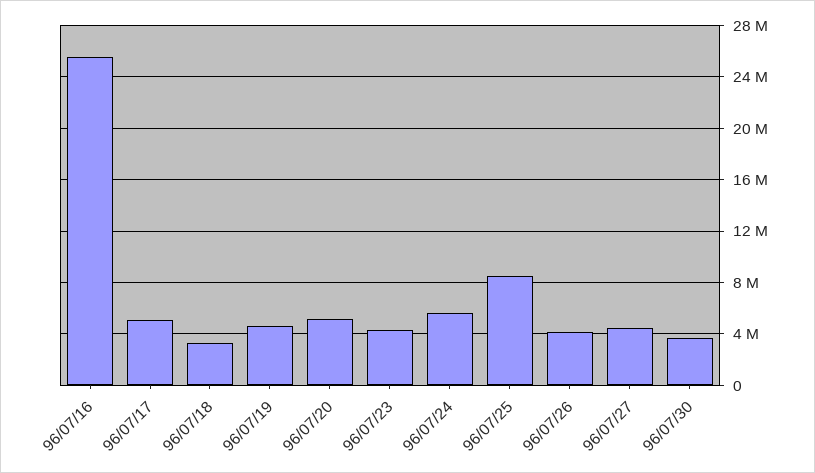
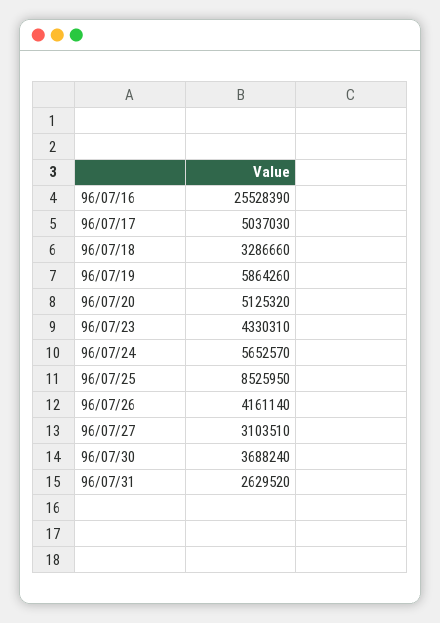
  {
    "96/07/16": 25528390,
    "96/07/17": 5037030,
    "96/07/18": 3286660,
-   "96/07/19": 4500000,
+   "96/07/19": 5864260,
    "96/07/20": 5125320,
    "96/07/23": 4330310,
    "96/07/24": 5652570,
    "96/07/25": 8525950,
    "96/07/26": 4161140,
-   "96/07/27": 4500000,
+   "96/07/27": 3103510,
-   "96/07/30": 3688240
+   "96/07/30": 3688240,
+   "96/07/31": 2629520
  }

